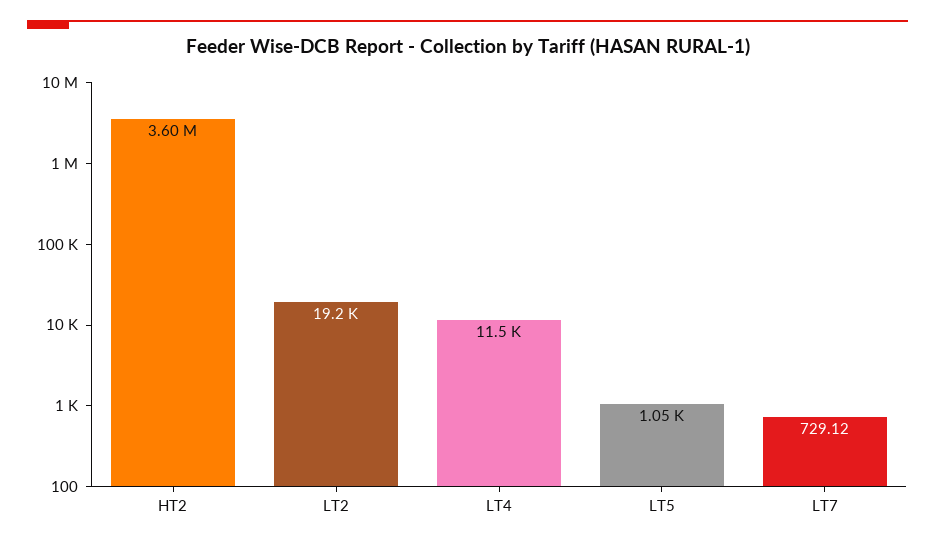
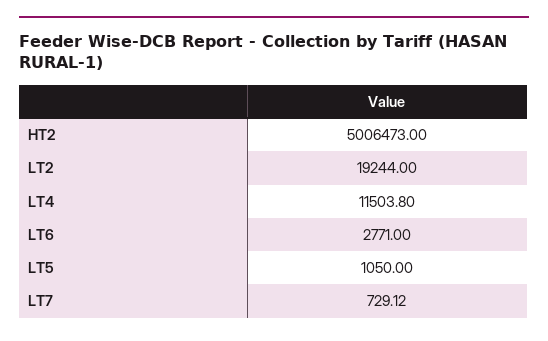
  {
-   "HT2": 3600000,
+   "HT2": 5006473,
    "LT2": 19244,
    "LT4": 11503.8,
    "LT5": 1050,
-   "LT7": 729.12
+   "LT7": 729.12,
+   "LT6": 2771
  }

